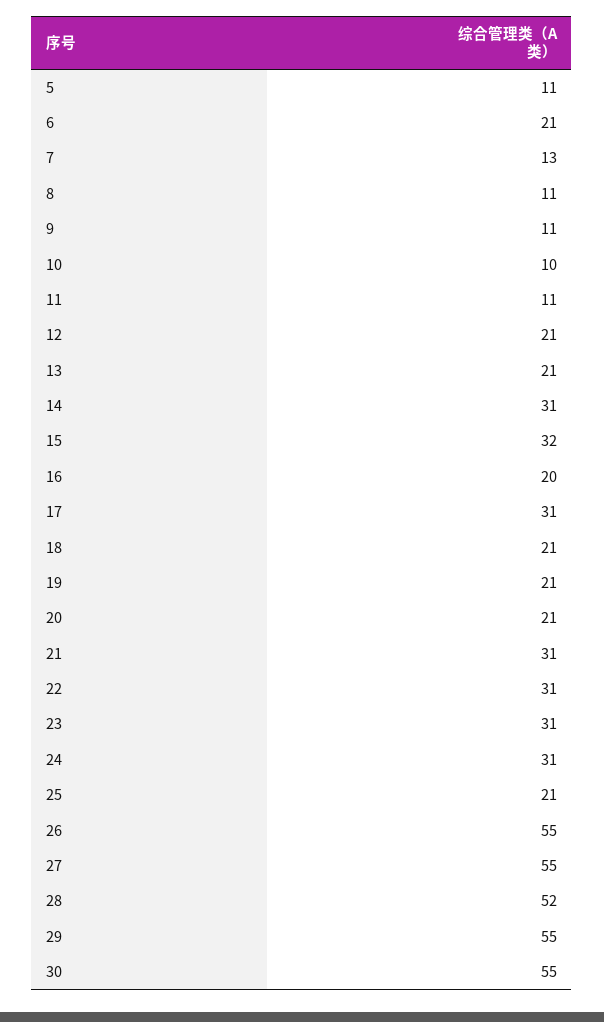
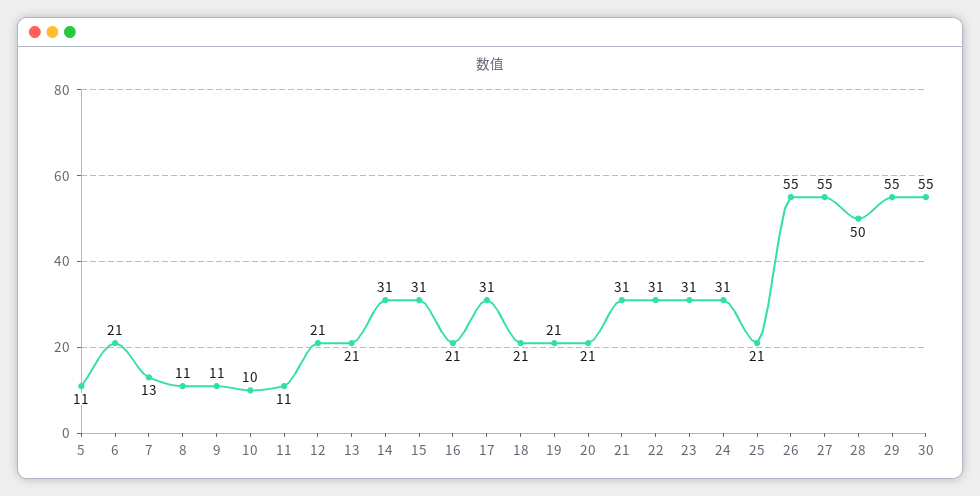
  {
    "5": 11,
    "6": 21,
    "7": 13,
    "8": 11,
    "9": 11,
    "10": 10,
    "11": 11,
    "12": 21,
    "13": 21,
    "14": 31,
-   "15": 32,
+   "15": 31,
-   "16": 20,
+   "16": 21,
    "17": 31,
    "18": 21,
    "19": 21,
    "20": 21,
    "21": 31,
    "22": 31,
    "23": 31,
    "24": 31,
    "25": 21,
    "26": 55,
    "27": 55,
-   "28": 52,
+   "28": 50,
    "29": 55,
    "30": 55
  }

